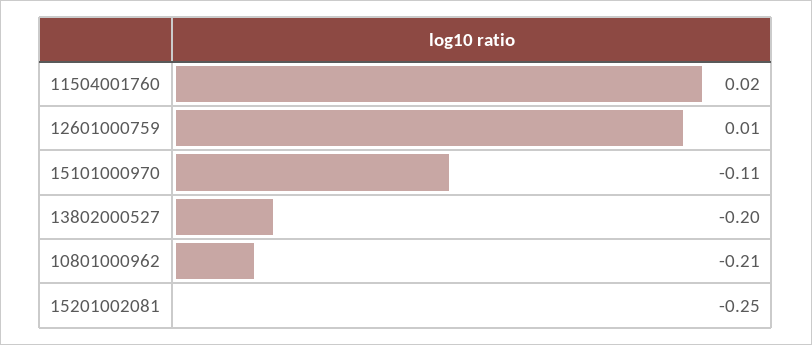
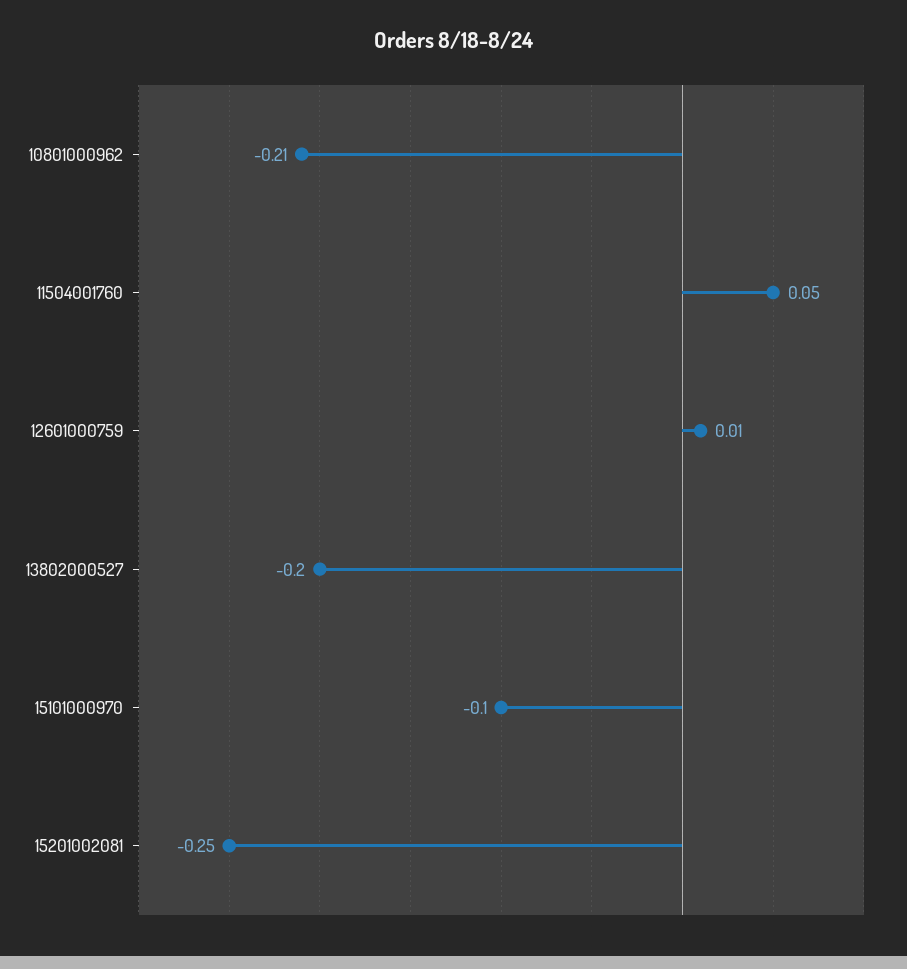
  {
-   "11504001760": 0.02,
+   "11504001760": 0.05,
    "12601000759": 0.01,
-   "15101000970": -0.11,
+   "15101000970": -0.1,
    "13802000527": -0.2,
    "10801000962": -0.21,
    "15201002081": -0.25
  }

